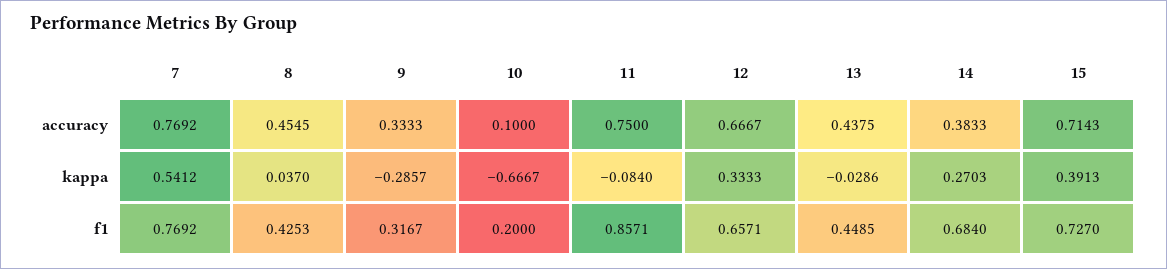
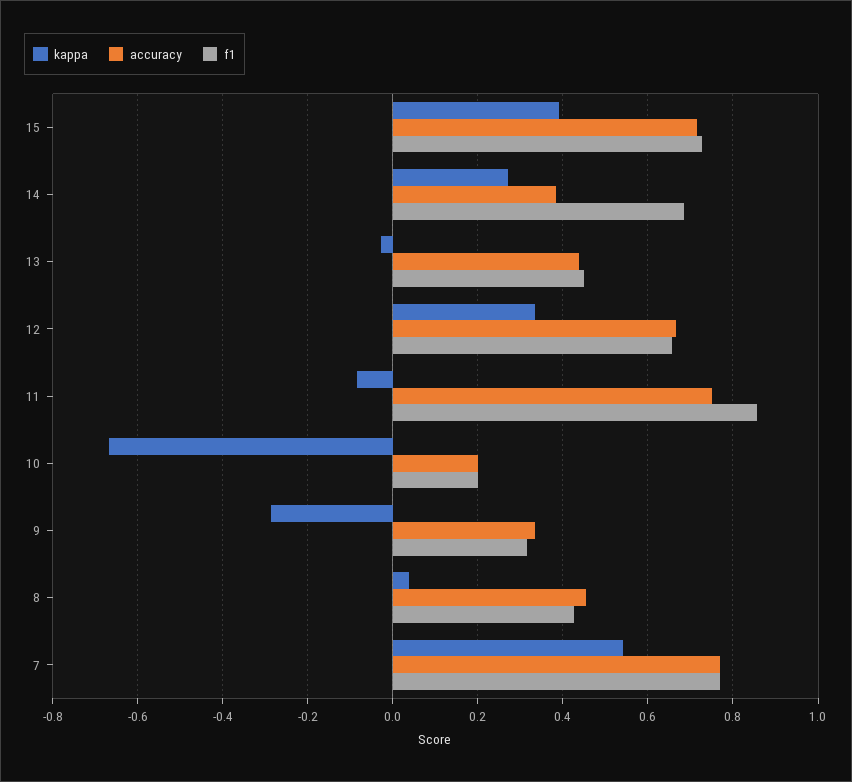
  {
    "accuracy": {
      "7": 0.7692,
      "8": 0.4545,
      "9": 0.3333,
-     "10": 0.1,
+     "10": 0.2,
      "11": 0.75,
      "12": 0.6667,
      "13": 0.4375,
      "14": 0.3833,
      "15": 0.7143
    },
    "kappa": {
      "7": 0.5412,
      "8": 0.037,
      "9": -0.2857,
      "10": -0.6667,
      "11": -0.084,
      "12": 0.3333,
      "13": -0.0286,
      "14": 0.2703,
      "15": 0.3913
    },
    "f1": {
      "7": 0.7692,
      "8": 0.4253,
      "9": 0.3167,
      "10": 0.2,
      "11": 0.8571,
      "12": 0.6571,
      "13": 0.4485,
      "14": 0.684,
      "15": 0.727
    }
  }

